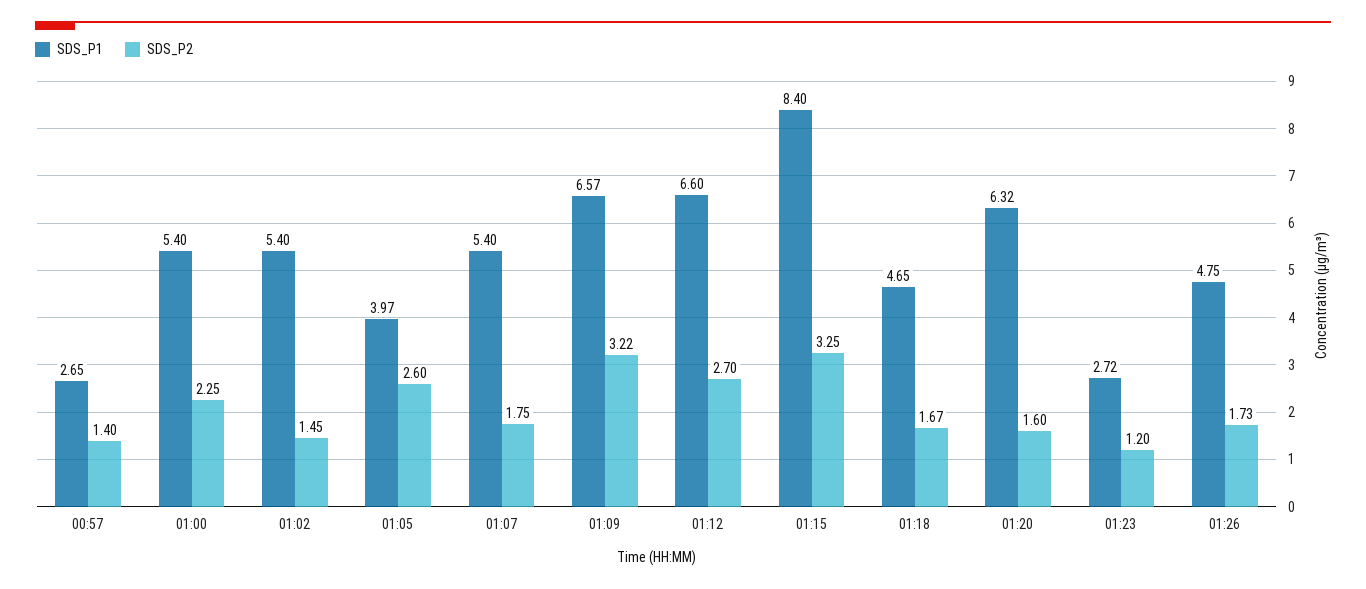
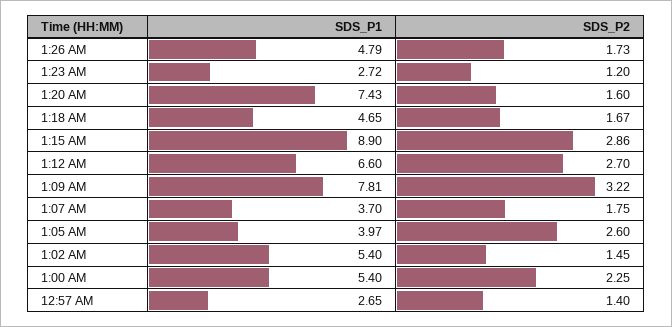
  {
    "SDS_P1": {
      "00:57": 2.65,
      "01:00": 5.4,
      "01:02": 5.4,
      "01:05": 3.97,
-     "01:07": 5.4,
+     "01:07": 3.7,
-     "01:09": 6.57,
+     "01:09": 7.81,
      "01:12": 6.6,
-     "01:15": 8.4,
+     "01:15": 8.9,
      "01:18": 4.65,
-     "01:20": 6.32,
+     "01:20": 7.43,
      "01:23": 2.72,
-     "01:26": 4.75
+     "01:26": 4.79
    },
    "SDS_P2": {
      "00:57": 1.4,
      "01:00": 2.25,
      "01:02": 1.45,
      "01:05": 2.6,
      "01:07": 1.75,
      "01:09": 3.22,
      "01:12": 2.7,
-     "01:15": 3.25,
+     "01:15": 2.86,
      "01:18": 1.67,
      "01:20": 1.6,
      "01:23": 1.2,
      "01:26": 1.73
    }
  }

